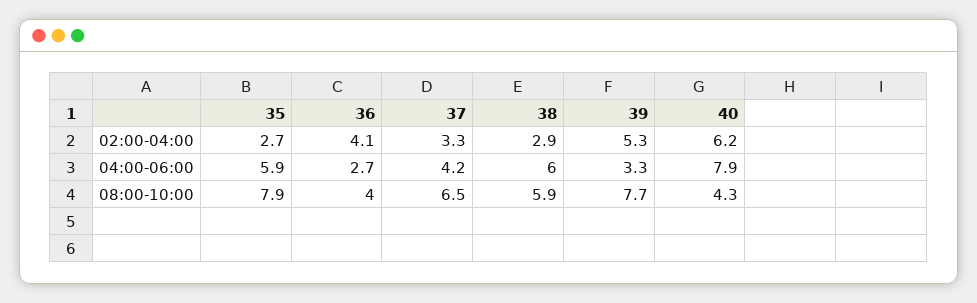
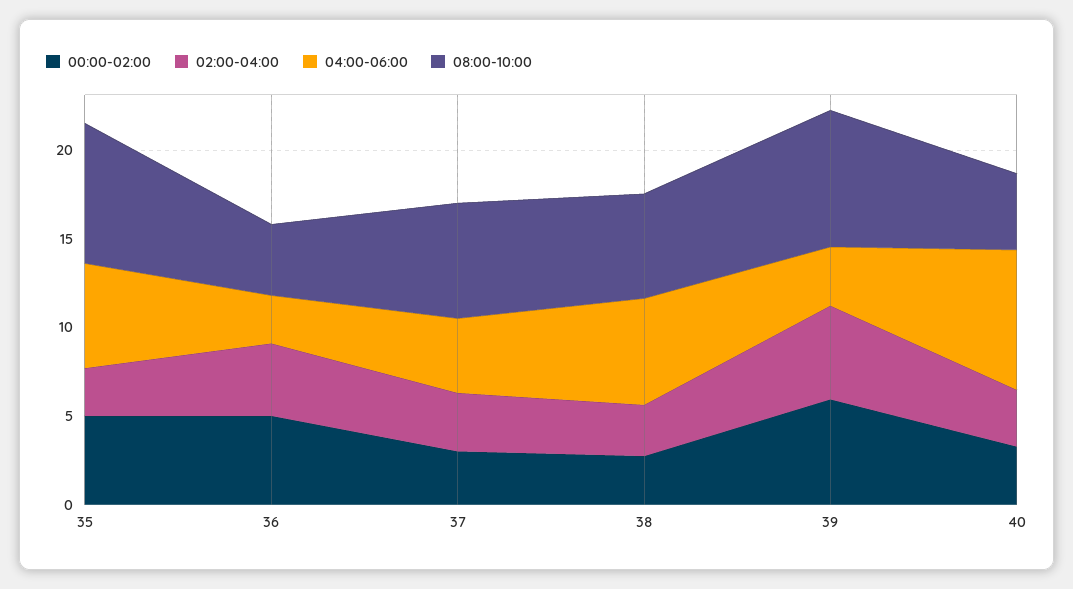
  {
    "02:00-04:00": {
      "35": 2.7,
      "36": 4.1,
      "37": 3.3,
      "38": 2.9,
      "39": 5.3,
-     "40": 6.2
+     "40": 3
    },
    "04:00-06:00": {
      "35": 5.9,
      "36": 2.7,
      "37": 4.2,
      "38": 6,
      "39": 3.3,
      "40": 7.9
    },
    "08:00-10:00": {
      "35": 7.9,
      "36": 4,
      "37": 6.5,
      "38": 5.9,
      "39": 7.7,
      "40": 4.3
-   }
+   },
+   "00:00-02:00": {
+     "35": 5,
+     "36": 5,
+     "37": 3,
+     "38": 3,
+     "39": 6,
+     "40": 3
+   }
  }

